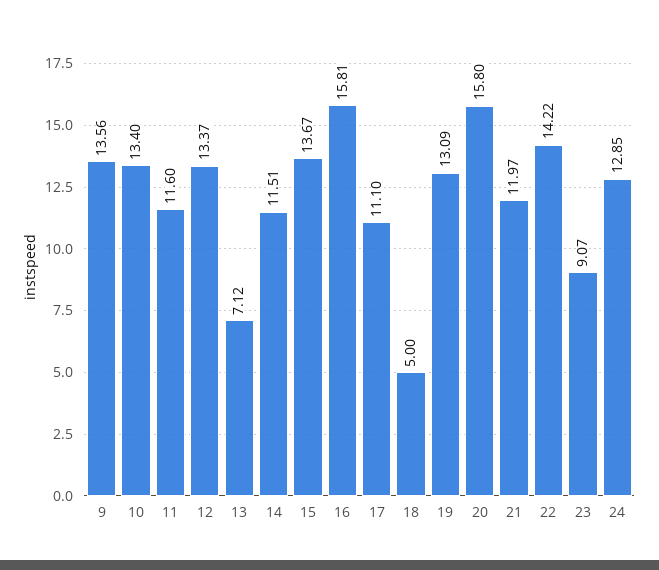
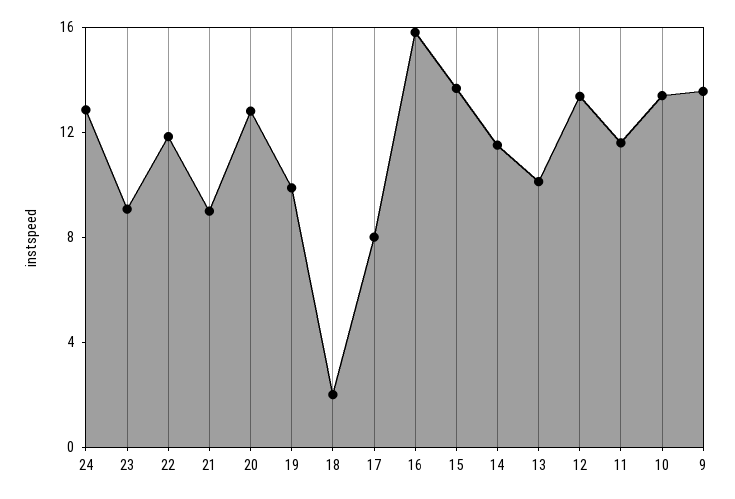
  {
    "9": 13.56,
    "10": 13.4,
    "11": 11.6,
    "12": 13.37,
-   "13": 7.12,
+   "13": 10,
    "14": 11.51,
    "15": 13.67,
    "16": 15.81,
-   "17": 11.1,
+   "17": 8,
-   "18": 5,
+   "18": 2,
-   "19": 13.09,
+   "19": 10,
-   "20": 15.8,
+   "20": 13,
-   "21": 11.97,
+   "21": 9,
-   "22": 14.22,
+   "22": 12,
    "23": 9.07,
    "24": 12.85
  }

